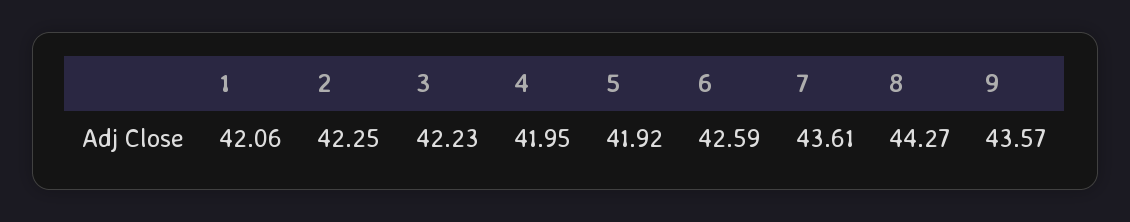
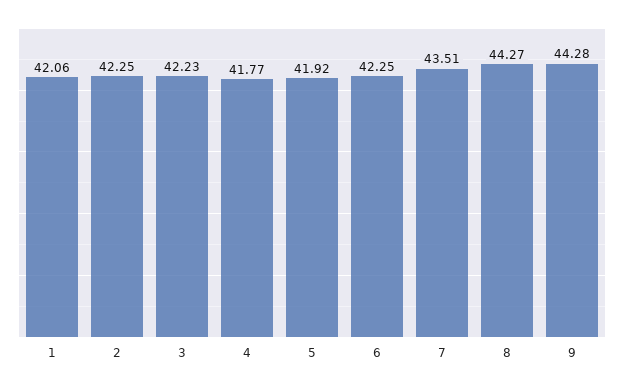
  {
    "1": 42.06,
    "2": 42.25,
    "3": 42.23,
-   "4": 41.95,
+   "4": 41.77,
    "5": 41.92,
-   "6": 42.59,
+   "6": 42.25,
-   "7": 43.61,
+   "7": 43.51,
    "8": 44.27,
-   "9": 43.57
+   "9": 44.28
  }

